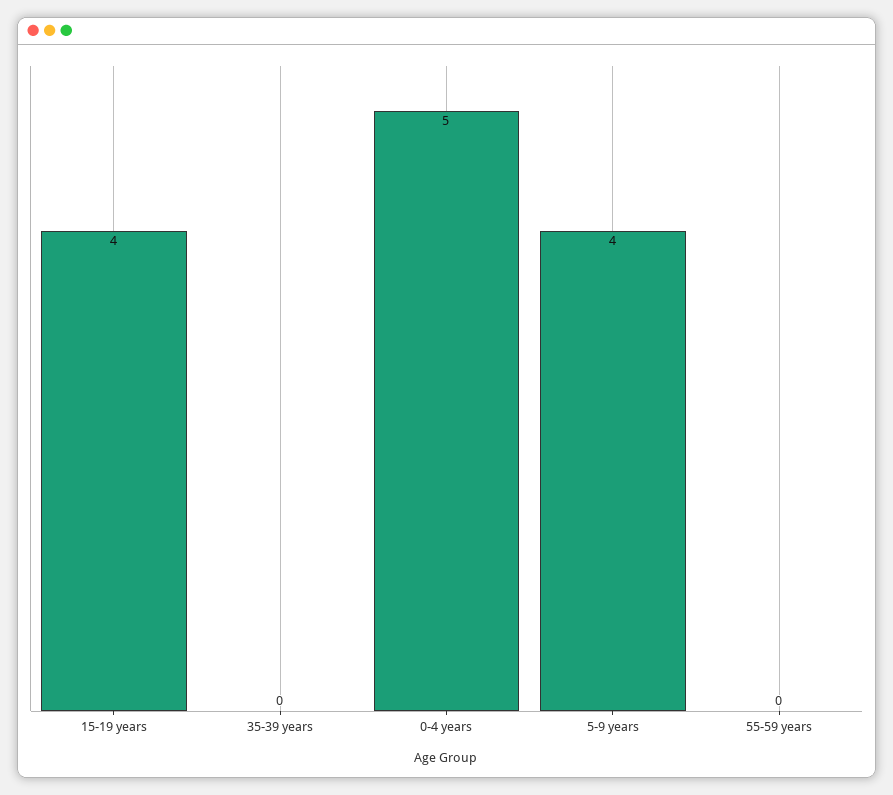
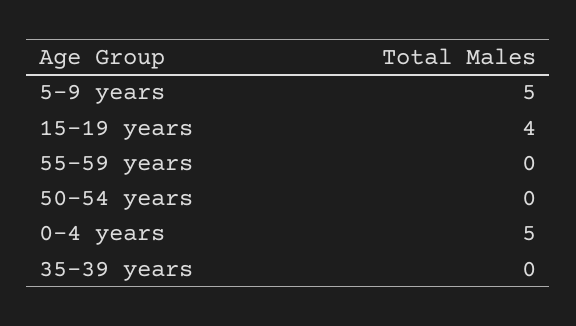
  {
    "15-19 years": 4,
    "35-39 years": 0,
    "0-4 years": 5,
-   "5-9 years": 4,
+   "5-9 years": 5,
-   "55-59 years": 0
+   "55-59 years": 0,
+   "50-54 years": 0
  }

